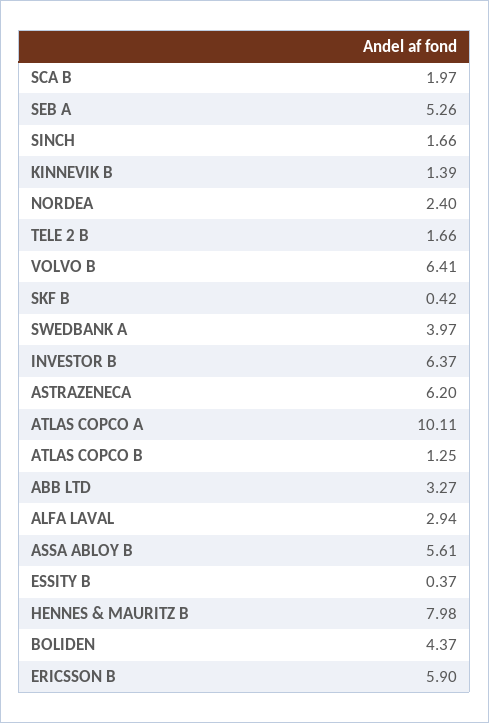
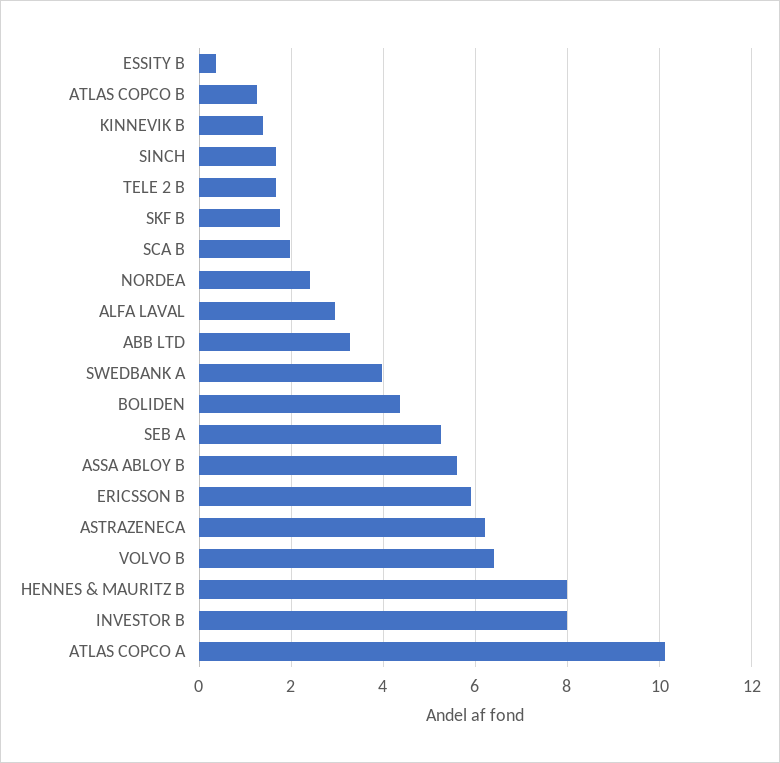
  {
    "SCA B": 1.97,
    "SEB A": 5.26,
    "SINCH": 1.66,
    "KINNEVIK B": 1.39,
    "NORDEA": 2.4,
    "TELE 2 B": 1.66,
    "VOLVO B": 6.41,
-   "SKF B": 0.42,
+   "SKF B": 1.8,
    "SWEDBANK A": 3.97,
-   "INVESTOR B": 6.37,
+   "INVESTOR B": 8,
    "ASTRAZENECA": 6.2,
    "ATLAS COPCO A": 10.11,
    "ATLAS COPCO B": 1.25,
    "ABB LTD": 3.27,
    "ALFA LAVAL": 2.94,
    "ASSA ABLOY B": 5.61,
    "ESSITY B": 0.37,
    "HENNES & MAURITZ B": 7.98,
    "BOLIDEN": 4.37,
    "ERICSSON B": 5.9
  }

